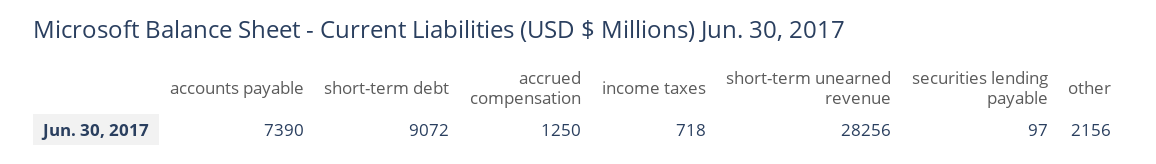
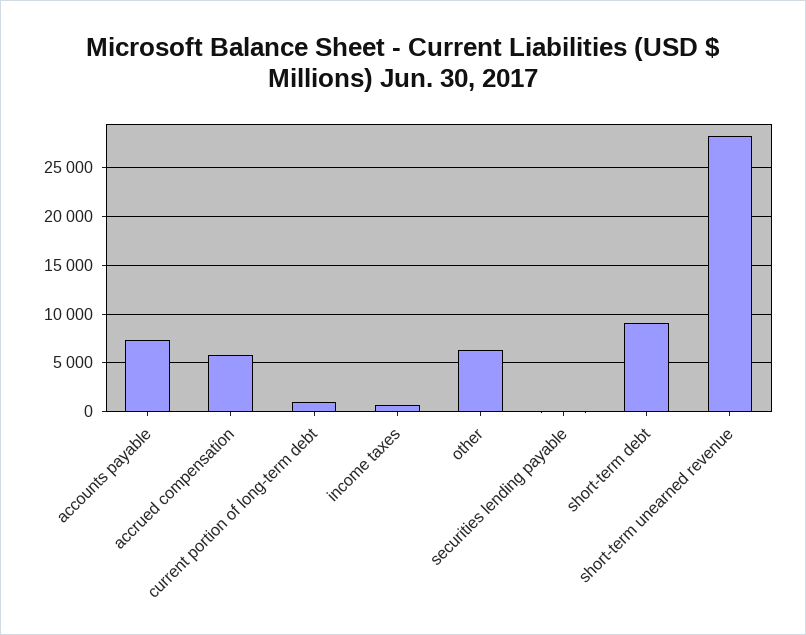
  {
    "accounts payable": 7390,
    "short-term debt": 9072,
-   "accrued compensation": 1250,
+   "accrued compensation": 6000,
    "income taxes": 718,
    "short-term unearned revenue": 28256,
    "securities lending payable": 97,
-   "other": 2156
+   "other": 6000,
+   "current portion of long-term debt": 1000
  }

